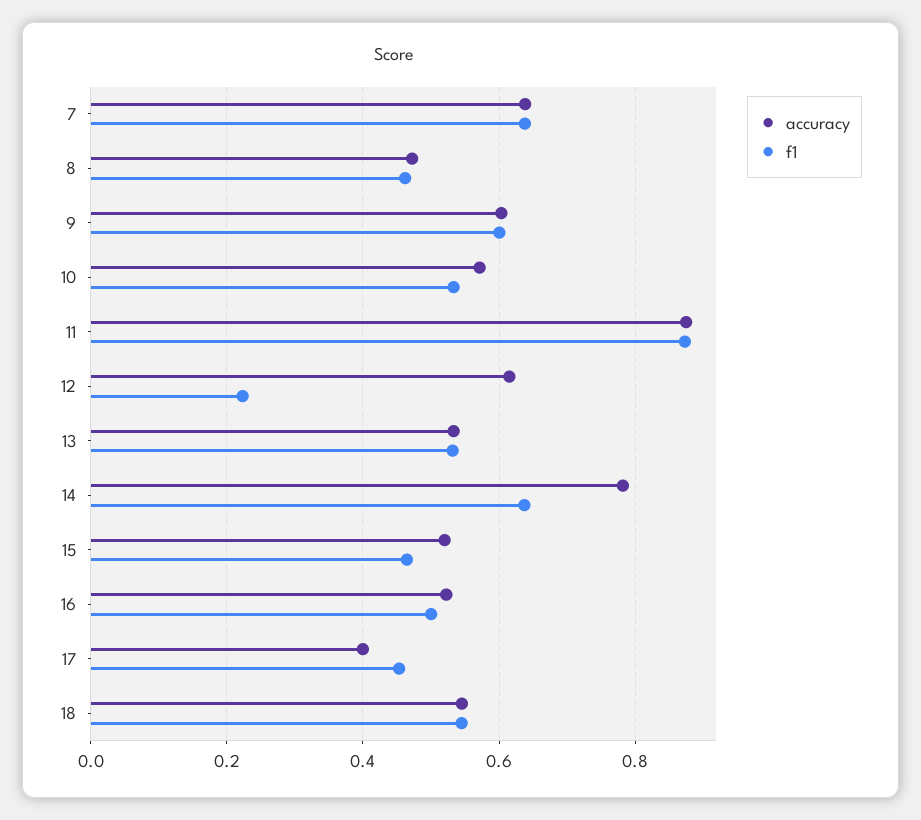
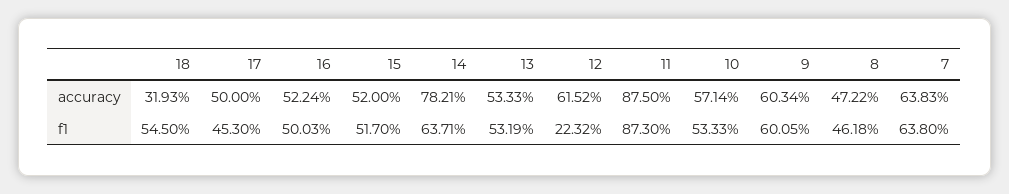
  {
    "accuracy": {
      "7": 0.6383,
      "8": 0.4722,
      "9": 0.6034,
      "10": 0.5714,
      "11": 0.875,
      "12": 0.6152,
      "13": 0.5333,
      "14": 0.7821,
      "15": 0.52,
      "16": 0.5224,
-     "17": 0.4,
+     "17": 0.5,
-     "18": 0.54
+     "18": 0.3193
    },
    "f1": {
      "7": 0.638,
      "8": 0.4618,
      "9": 0.6005,
      "10": 0.5333,
      "11": 0.873,
      "12": 0.2232,
      "13": 0.5319,
      "14": 0.6371,
-     "15": 0.46,
+     "15": 0.517,
      "16": 0.5003,
      "17": 0.453,
      "18": 0.545
    }
  }

